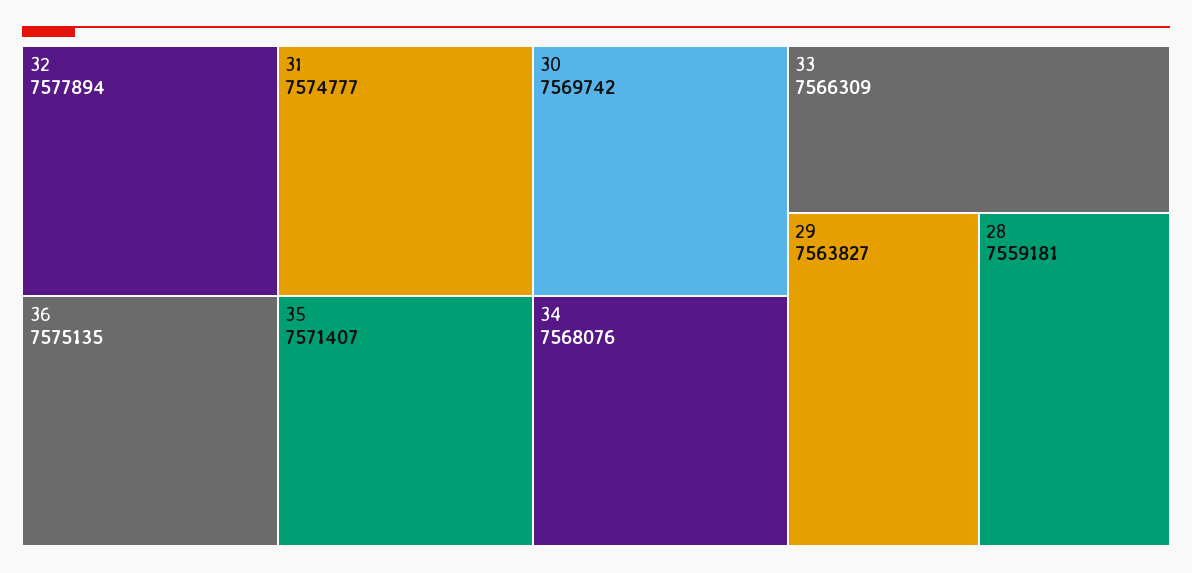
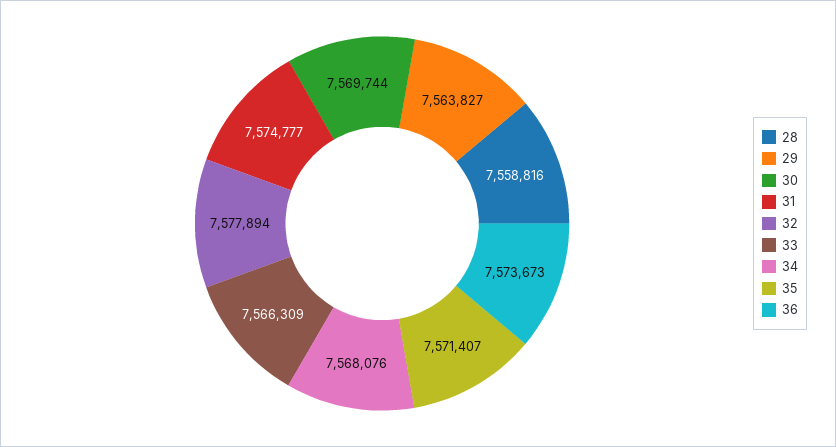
  {
    "32": 7577894,
-   "36": 7575135,
+   "36": 7573673,
    "31": 7574777,
    "35": 7571407,
-   "30": 7569742,
+   "30": 7569744,
    "34": 7568076,
    "33": 7566309,
    "29": 7563827,
-   "28": 7559181
+   "28": 7558816
  }

